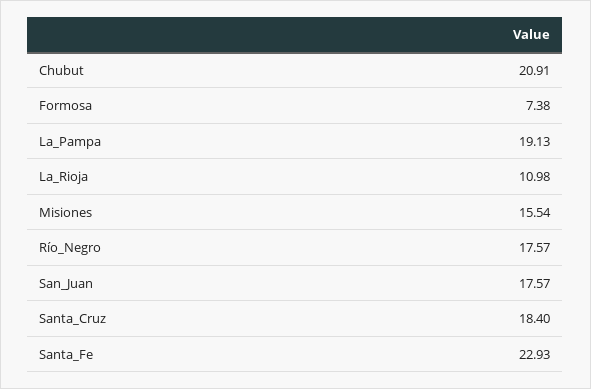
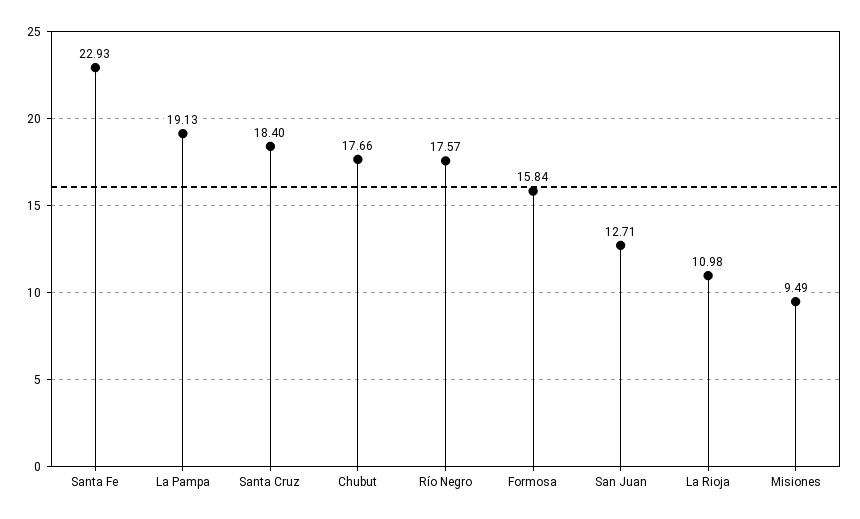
  {
-   "Chubut": 20.91,
+   "Chubut": 17.66,
-   "Formosa": 7.38,
+   "Formosa": 15.84,
    "La_Pampa": 19.13,
    "La_Rioja": 10.98,
-   "Misiones": 15.54,
+   "Misiones": 9.49,
    "Río_Negro": 17.57,
-   "San_Juan": 17.57,
+   "San_Juan": 12.71,
    "Santa_Cruz": 18.4,
    "Santa_Fe": 22.93
  }

